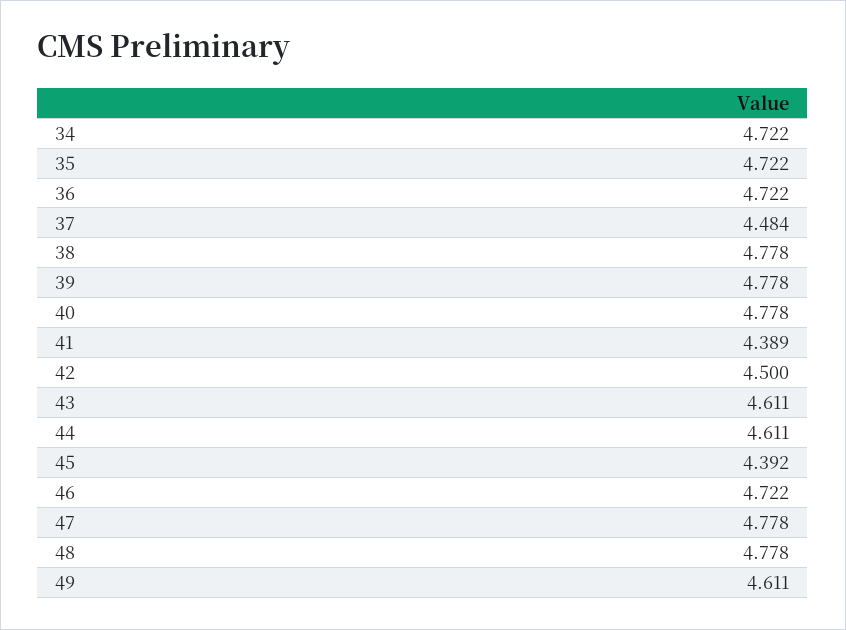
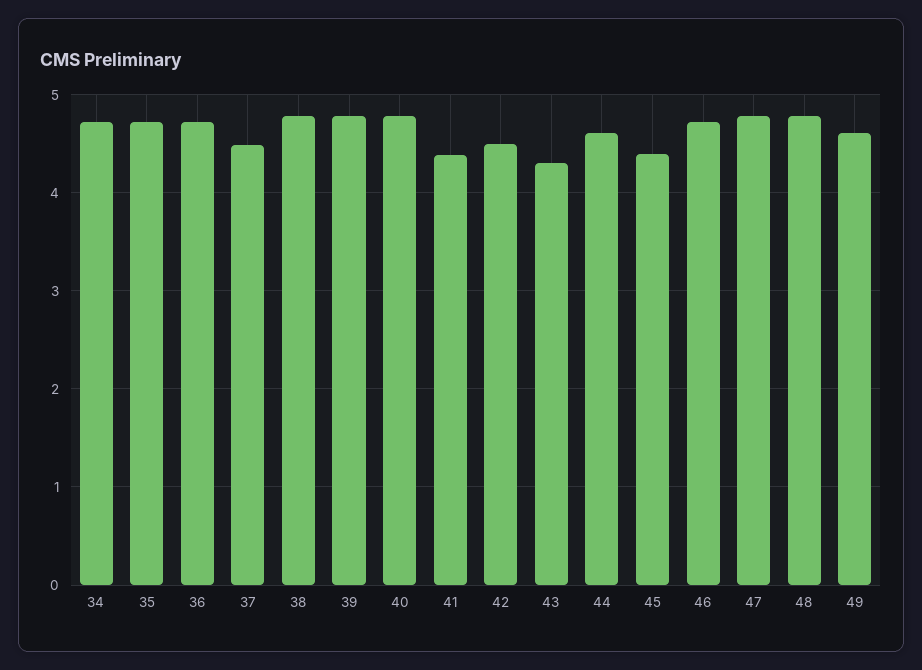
  {
    "34": 4.722,
    "35": 4.722,
    "36": 4.722,
    "37": 4.484,
    "38": 4.778,
    "39": 4.778,
    "40": 4.778,
    "41": 4.389,
    "42": 4.5,
-   "43": 4.611,
+   "43": 4.3,
    "44": 4.611,
    "45": 4.392,
    "46": 4.722,
    "47": 4.778,
    "48": 4.778,
    "49": 4.611
  }

